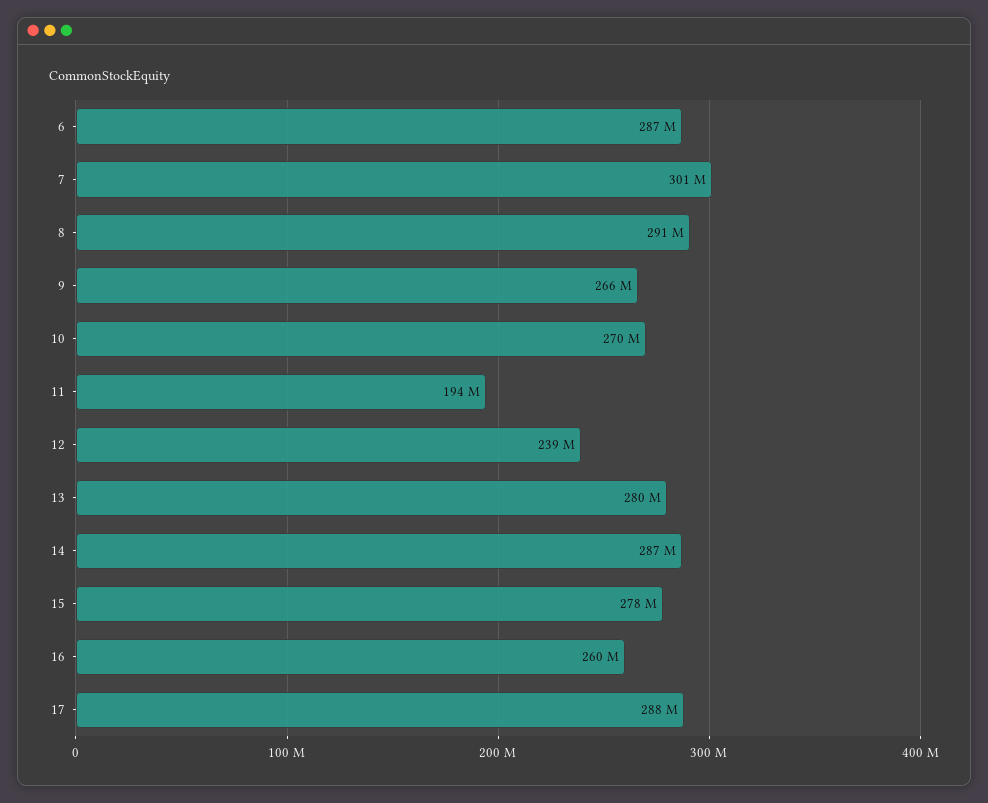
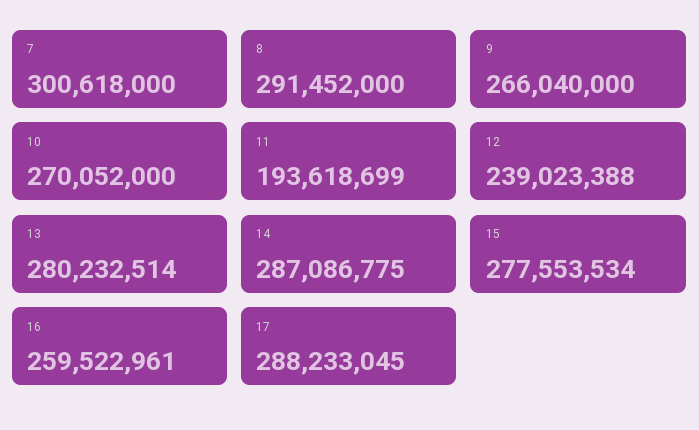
  {
-   "6": 287000000,
    "7": 300618000,
    "8": 291452000,
    "9": 266040000,
    "10": 270052000,
    "11": 193618699,
    "12": 239023388,
    "13": 280232514,
    "14": 287086775,
    "15": 277553534,
    "16": 259522961,
    "17": 288233045
  }

